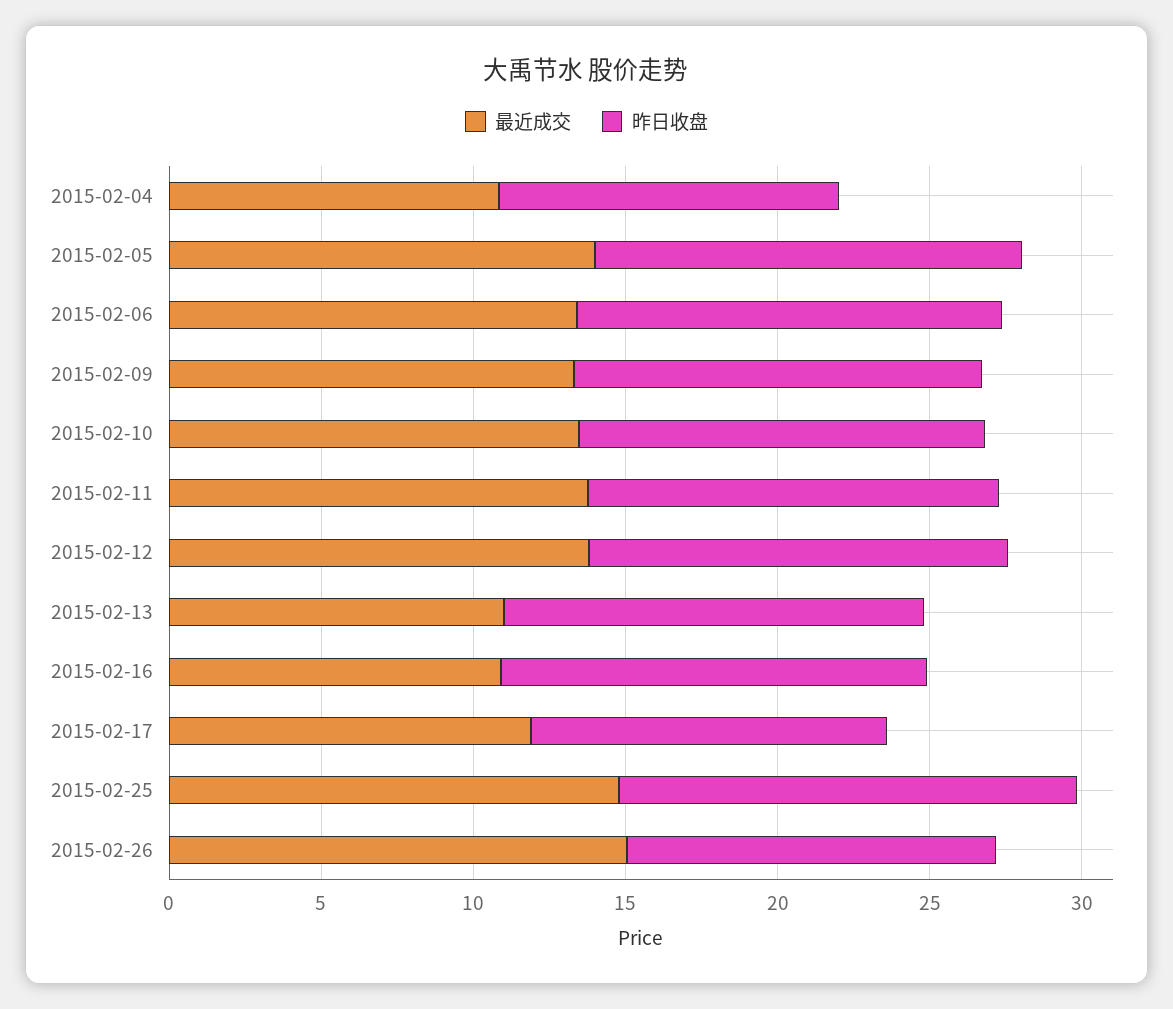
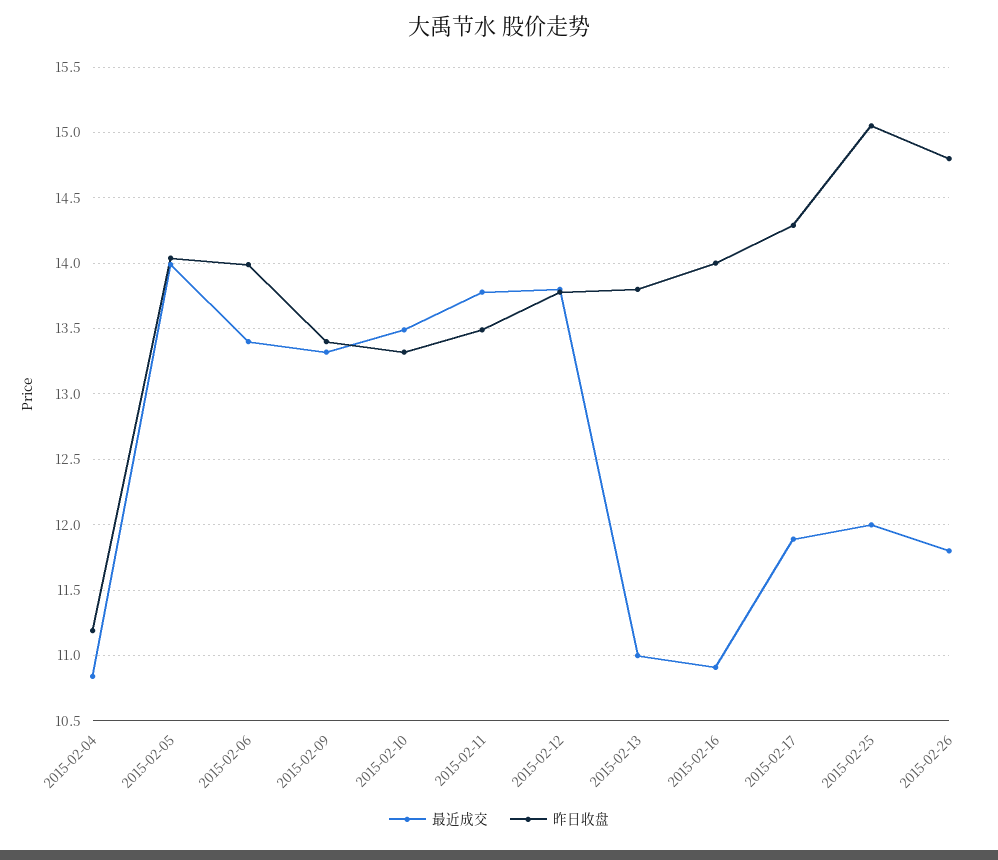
  {
    "最近成交": {
      "2015-02-04": 10.85,
      "2015-02-05": 14,
      "2015-02-06": 13.4,
      "2015-02-09": 13.3,
      "2015-02-10": 13.5,
      "2015-02-11": 13.8,
      "2015-02-12": 13.8,
      "2015-02-13": 11,
      "2015-02-16": 10.9,
      "2015-02-17": 11.9,
-     "2015-02-25": 15,
+     "2015-02-25": 12,
-     "2015-02-26": 15
+     "2015-02-26": 11.8
    },
    "昨日收盘": {
      "2015-02-04": 11.2,
      "2015-02-05": 14.05,
      "2015-02-06": 14,
      "2015-02-09": 13.4,
      "2015-02-10": 13.3,
      "2015-02-11": 13.5,
      "2015-02-12": 13.8,
      "2015-02-13": 13.8,
      "2015-02-16": 14,
-     "2015-02-17": 12,
+     "2015-02-17": 14.3,
      "2015-02-25": 15.05,
-     "2015-02-26": 12
+     "2015-02-26": 14.8
    }
  }

